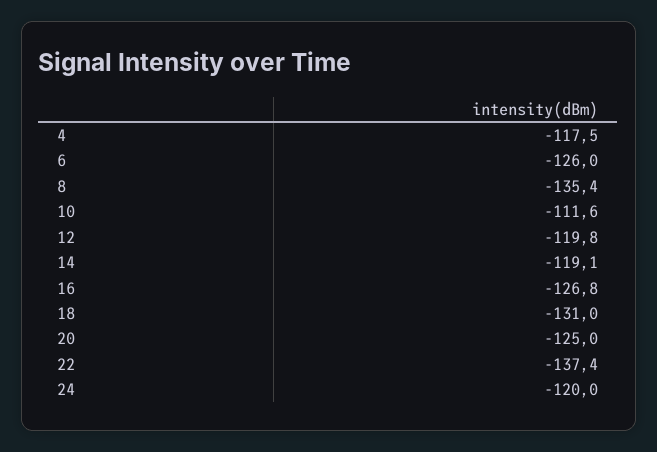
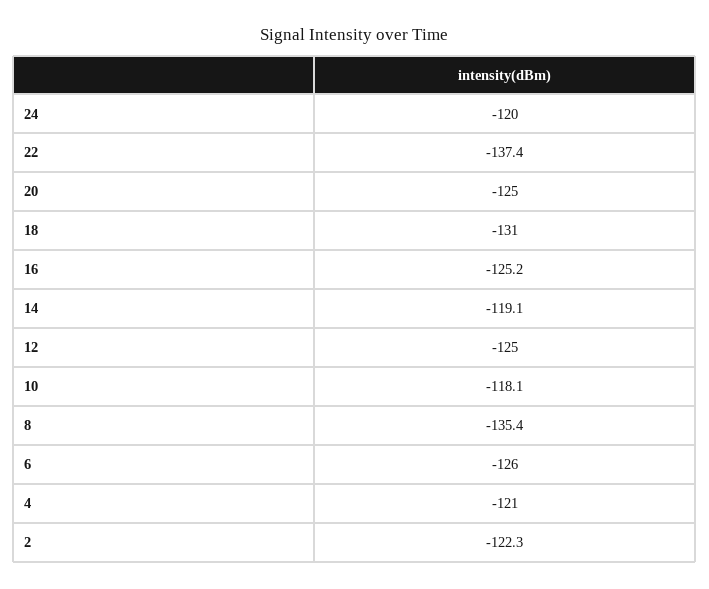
  {
-   "4": -117.5,
+   "4": -121,
    "6": -126,
    "8": -135.4,
-   "10": -111.6,
+   "10": -118.1,
-   "12": -119.8,
+   "12": -125,
    "14": -119.1,
-   "16": -126.8,
+   "16": -125.2,
    "18": -131,
    "20": -125,
    "22": -137.4,
-   "24": -120
+   "24": -120,
+   "2": -122.3
  }

